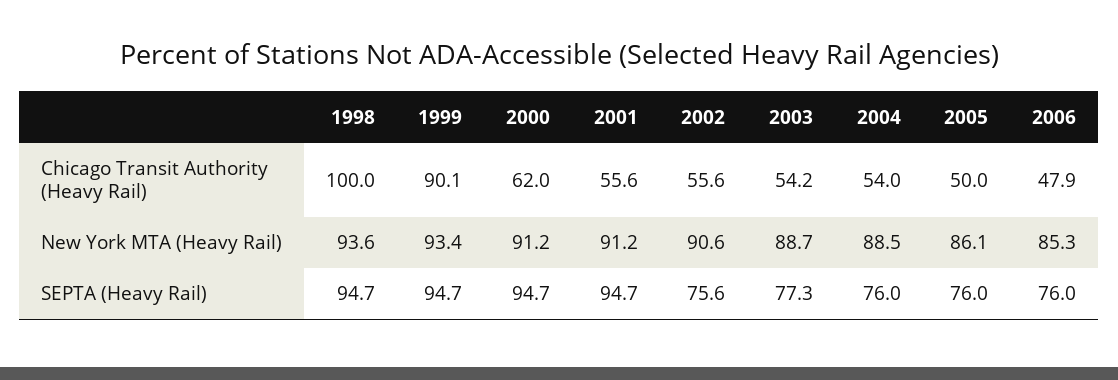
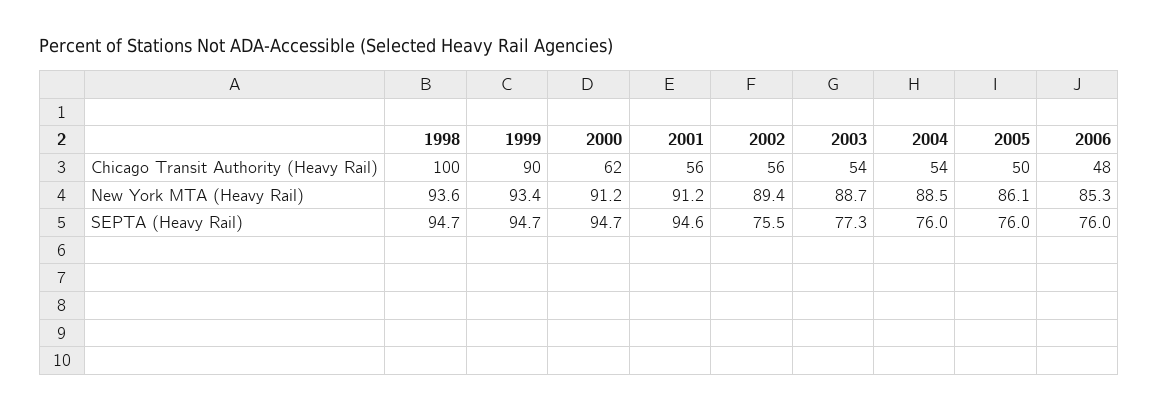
  {
    "1998": {
      "Chicago Transit Authority (Heavy Rail)": 100,
      "New York MTA (Heavy Rail)": 93.6,
      "SEPTA (Heavy Rail)": 94.7
    },
    "1999": {
      "Chicago Transit Authority (Heavy Rail)": 90.1,
      "New York MTA (Heavy Rail)": 93.4,
      "SEPTA (Heavy Rail)": 94.7
    },
    "2000": {
      "Chicago Transit Authority (Heavy Rail)": 62,
      "New York MTA (Heavy Rail)": 91.2,
      "SEPTA (Heavy Rail)": 94.7
    },
    "2001": {
      "Chicago Transit Authority (Heavy Rail)": 55.6,
      "New York MTA (Heavy Rail)": 91.2,
-     "SEPTA (Heavy Rail)": 94.7
+     "SEPTA (Heavy Rail)": 94.6
    },
    "2002": {
      "Chicago Transit Authority (Heavy Rail)": 55.6,
-     "New York MTA (Heavy Rail)": 90.6,
+     "New York MTA (Heavy Rail)": 89.4,
-     "SEPTA (Heavy Rail)": 75.6
+     "SEPTA (Heavy Rail)": 75.5
    },
    "2003": {
      "Chicago Transit Authority (Heavy Rail)": 54.2,
      "New York MTA (Heavy Rail)": 88.7,
      "SEPTA (Heavy Rail)": 77.3
    },
    "2004": {
      "Chicago Transit Authority (Heavy Rail)": 54,
      "New York MTA (Heavy Rail)": 88.5,
      "SEPTA (Heavy Rail)": 76
    },
    "2005": {
      "Chicago Transit Authority (Heavy Rail)": 50,
      "New York MTA (Heavy Rail)": 86.1,
      "SEPTA (Heavy Rail)": 76
    },
    "2006": {
      "Chicago Transit Authority (Heavy Rail)": 47.9,
      "New York MTA (Heavy Rail)": 85.3,
      "SEPTA (Heavy Rail)": 76
    }
  }

